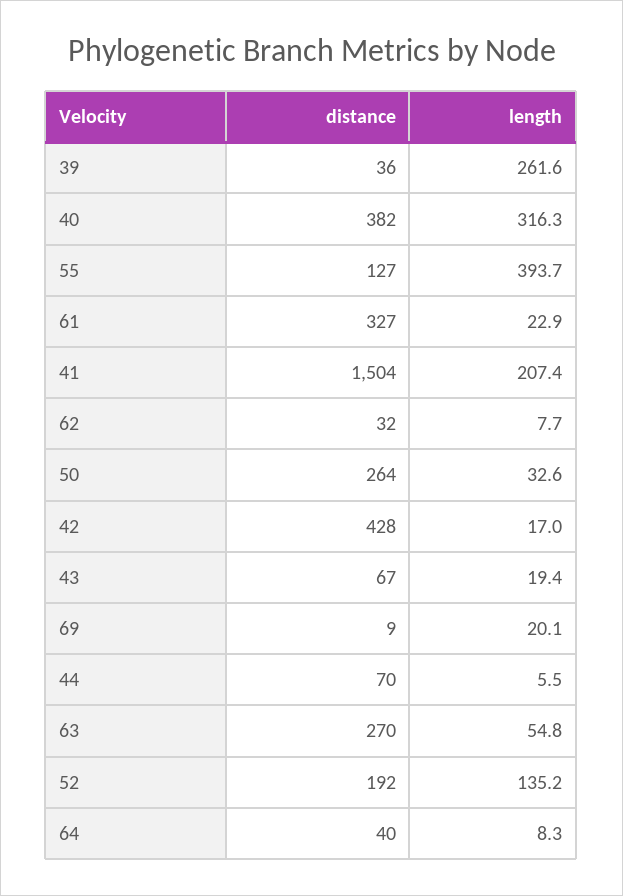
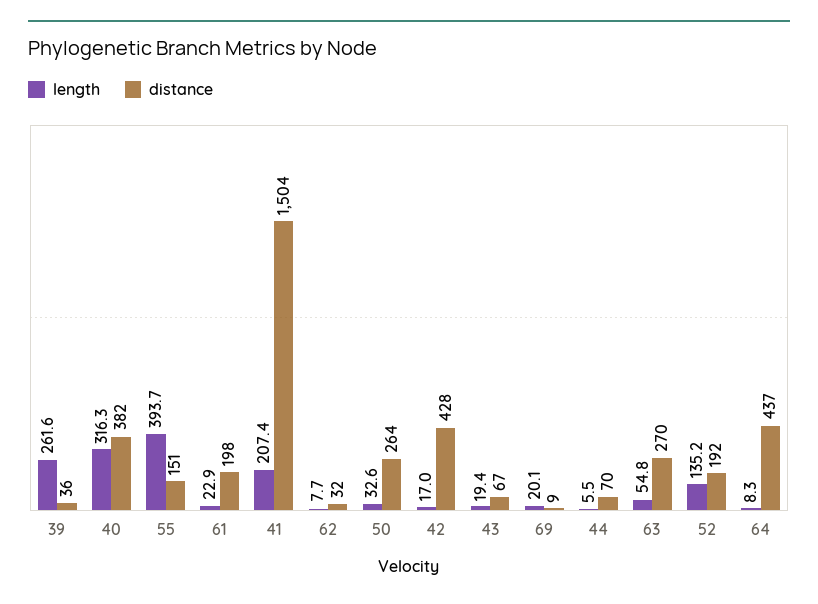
  {
    "distance": {
      "39": 36,
      "40": 382,
-     "55": 127,
+     "55": 151,
-     "61": 327,
+     "61": 198,
      "41": 1504,
      "62": 32,
      "50": 264,
      "42": 428,
      "43": 67,
      "69": 9,
      "44": 70,
      "63": 270,
      "52": 192,
-     "64": 40
+     "64": 437
    },
    "length": {
      "39": 261.6,
      "40": 316.3,
      "55": 393.7,
      "61": 22.9,
      "41": 207.4,
      "62": 7.7,
      "50": 32.6,
      "42": 17,
      "43": 19.4,
      "69": 20.1,
      "44": 5.5,
      "63": 54.8,
      "52": 135.2,
      "64": 8.3
    }
  }

